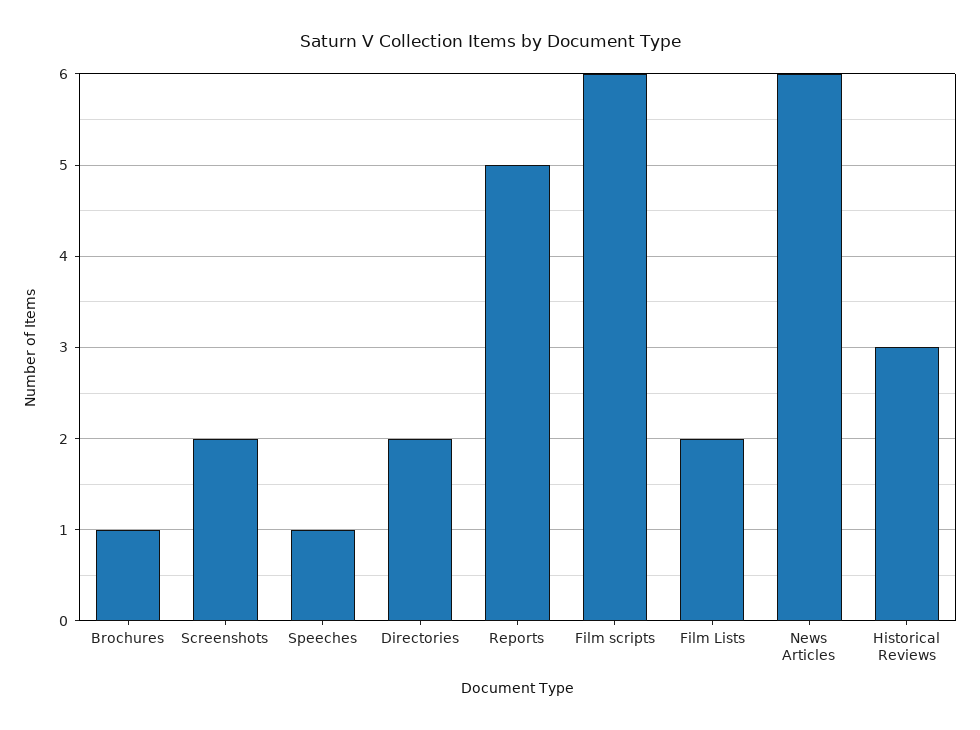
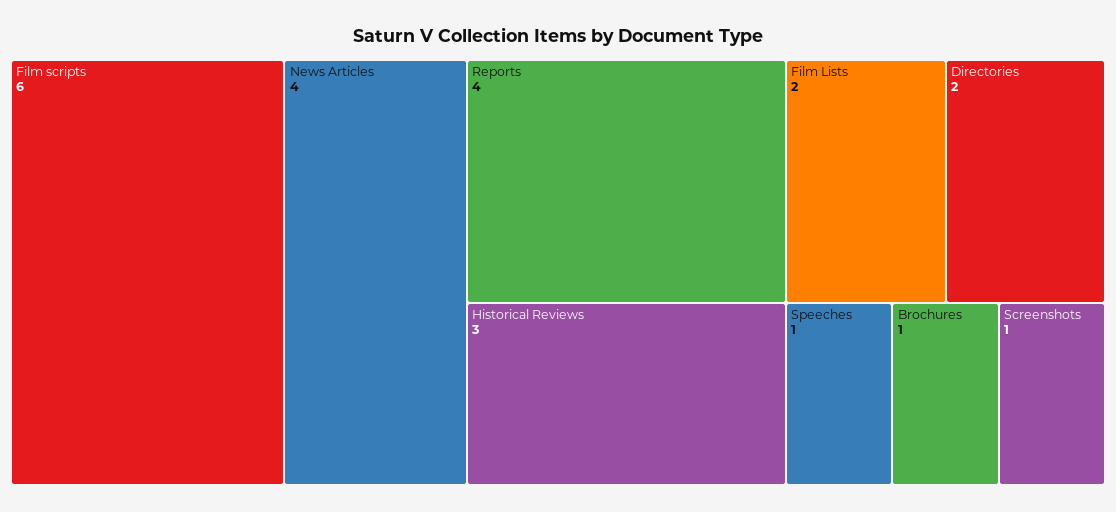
  {
    "Brochures": 1,
-   "Screenshots": 2,
+   "Screenshots": 1,
    "Speeches": 1,
    "Directories": 2,
-   "Reports": 5,
+   "Reports": 4,
    "Film scripts": 6,
    "Film Lists": 2,
-   "News Articles": 6,
+   "News Articles": 4,
    "Historical Reviews": 3
  }

